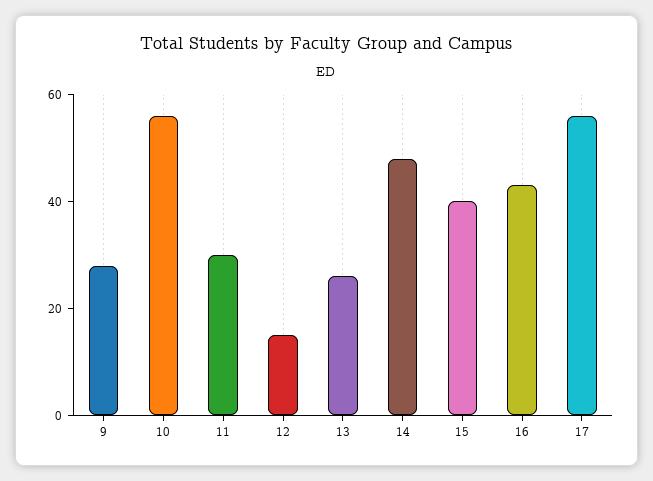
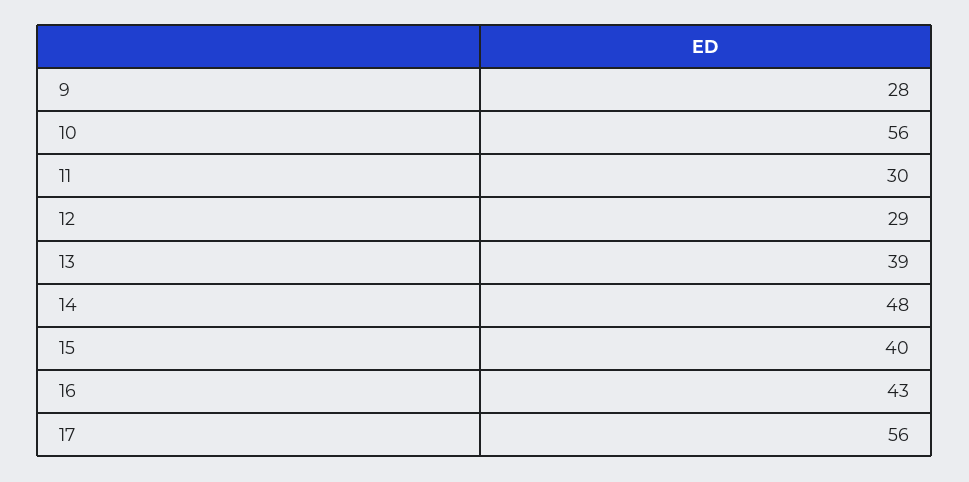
  {
    "9": 28,
    "10": 56,
    "11": 30,
-   "12": 15,
+   "12": 29,
-   "13": 25,
+   "13": 39,
    "14": 48,
    "15": 40,
    "16": 43,
    "17": 56
  }

